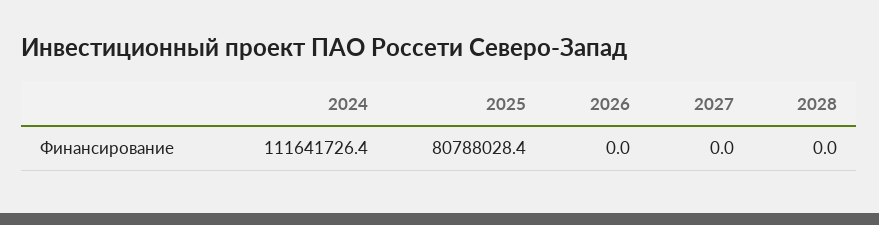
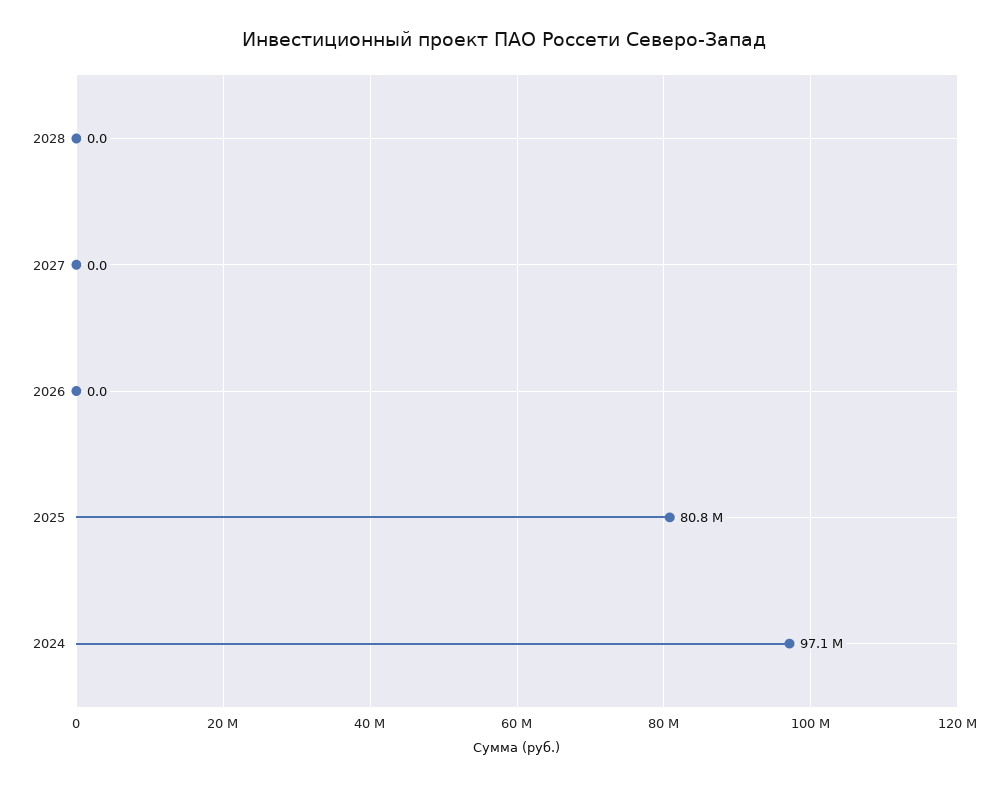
  {
-   "2024": 111641726.4,
+   "2024": 97100000,
    "2025": 80788028.4,
    "2026": 0,
    "2027": 0,
    "2028": 0
  }

